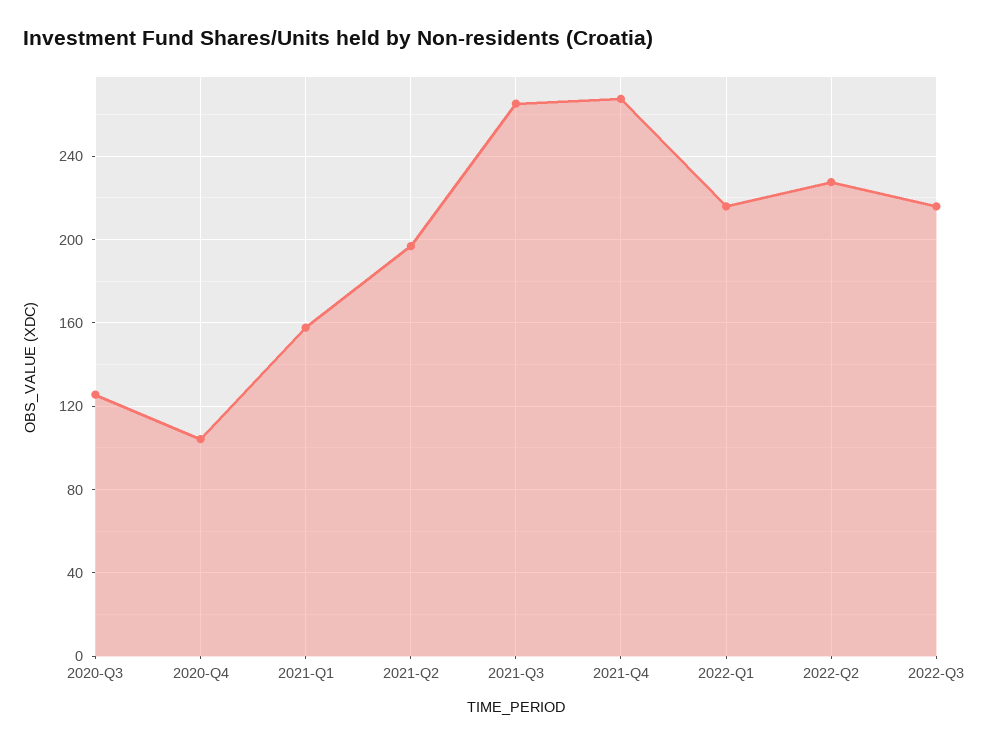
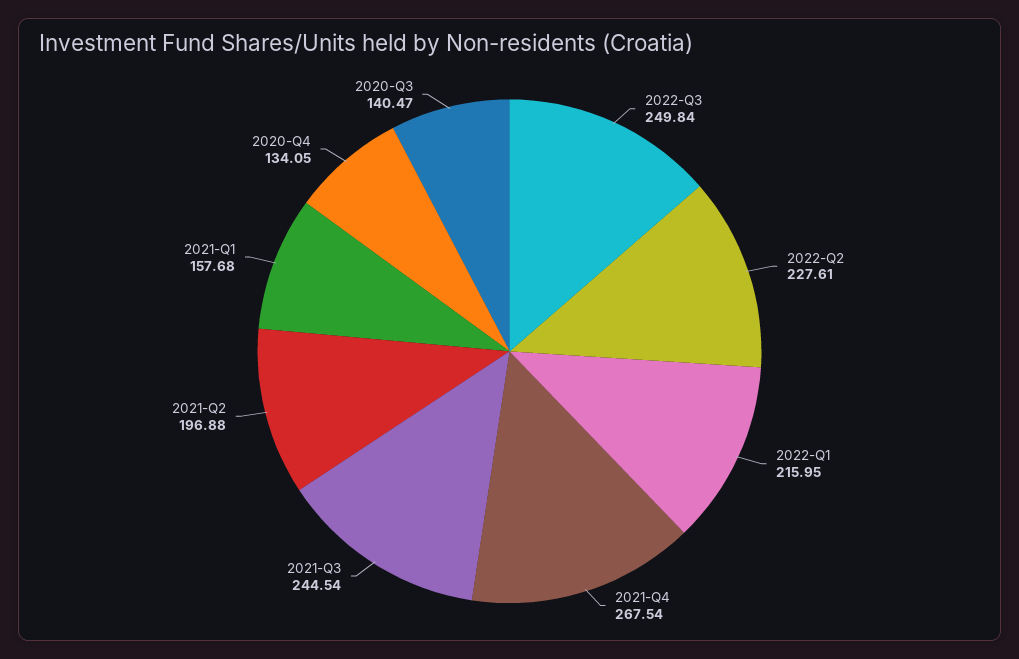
  {
-   "2020-Q3": 125,
+   "2020-Q3": 140.47,
-   "2020-Q4": 105,
+   "2020-Q4": 134.05,
    "2021-Q1": 157.68,
    "2021-Q2": 196.88,
-   "2021-Q3": 265,
+   "2021-Q3": 244.54,
    "2021-Q4": 267.54,
    "2022-Q1": 215.95,
    "2022-Q2": 227.61,
-   "2022-Q3": 215
+   "2022-Q3": 249.84
  }

